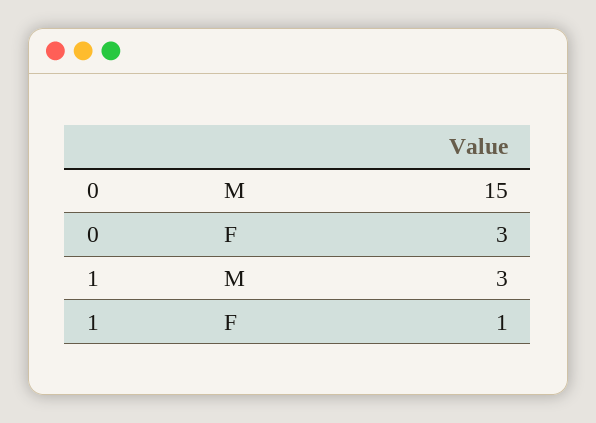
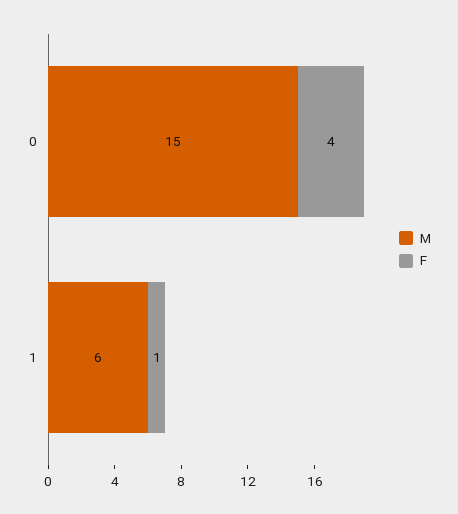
  {
    "M": {
      "0": 15,
-     "1": 3
+     "1": 6
    },
    "F": {
-     "0": 3,
+     "0": 4,
      "1": 1
    }
  }

